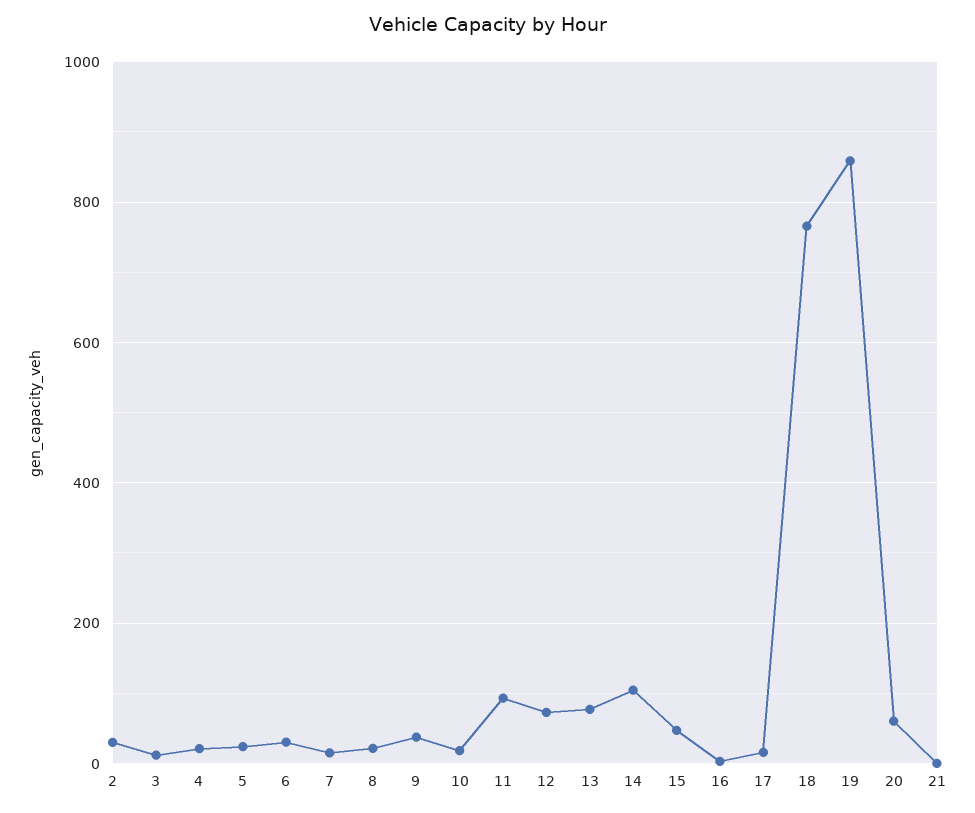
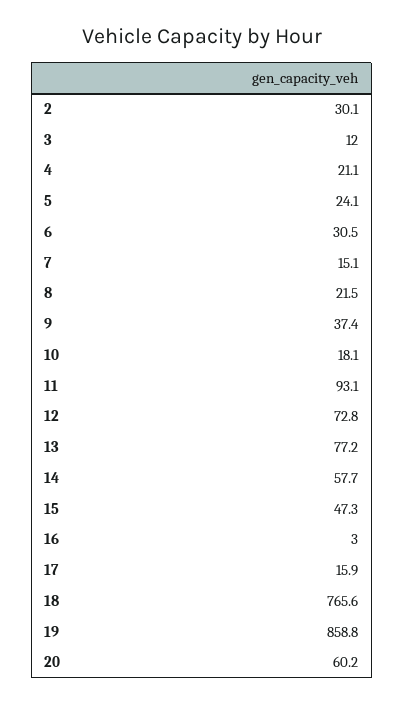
  {
    "2": 30.1,
    "3": 12,
    "4": 21.1,
    "5": 24.1,
    "6": 30.5,
    "7": 15.1,
    "8": 21.5,
    "9": 37.4,
    "10": 18.1,
    "11": 93.1,
    "12": 72.8,
    "13": 77.2,
-   "14": 100,
+   "14": 57.7,
    "15": 47.3,
    "16": 3,
    "17": 15.9,
    "18": 765.6,
    "19": 858.8,
-   "20": 60.2,
+   "20": 60.2
-   "21": 0
  }

